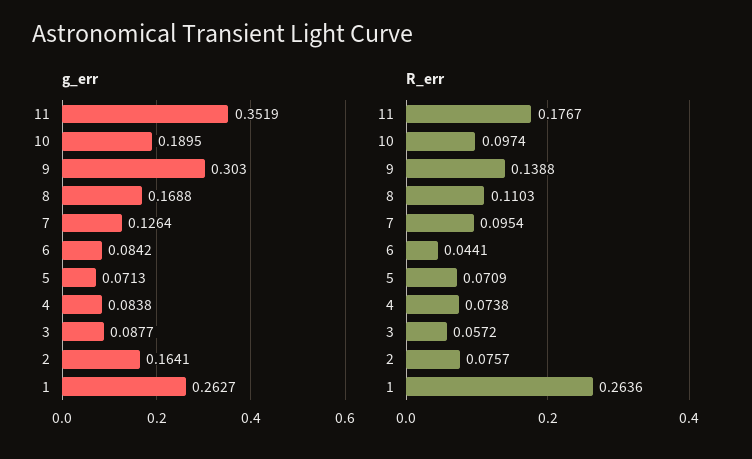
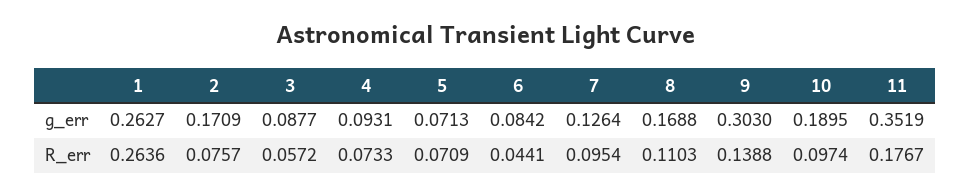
  {
    "g_err": {
      "11": 0.3519,
      "10": 0.1895,
      "9": 0.303,
      "8": 0.1688,
      "7": 0.1264,
      "6": 0.0842,
      "5": 0.0713,
-     "4": 0.0838,
+     "4": 0.0931,
      "3": 0.0877,
-     "2": 0.1641,
+     "2": 0.1709,
      "1": 0.2627
    },
    "R_err": {
      "11": 0.1767,
      "10": 0.0974,
      "9": 0.1388,
      "8": 0.1103,
      "7": 0.0954,
      "6": 0.0441,
      "5": 0.0709,
-     "4": 0.0738,
+     "4": 0.0733,
      "3": 0.0572,
      "2": 0.0757,
      "1": 0.2636
    }
  }

